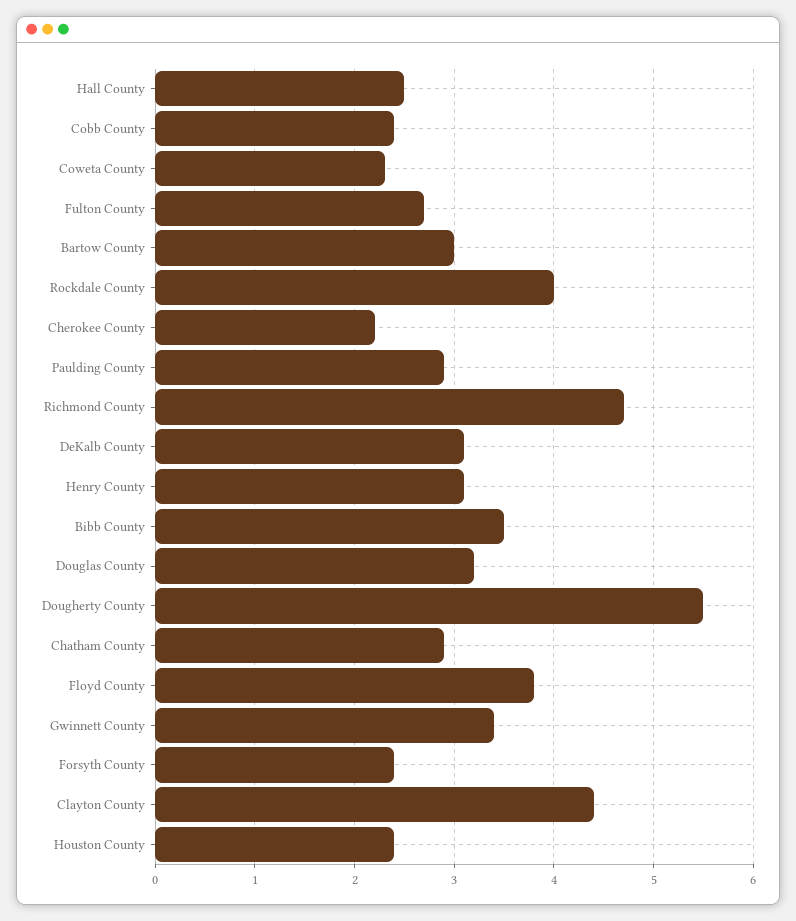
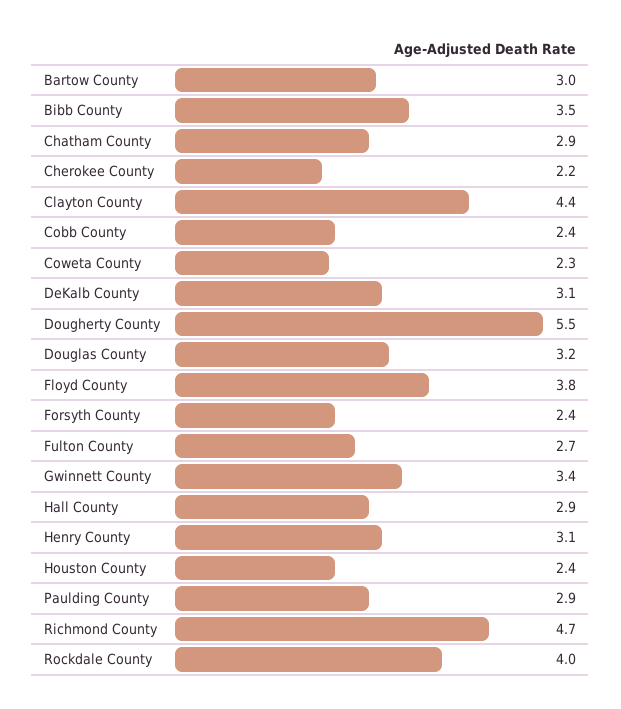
  {
-   "Hall County": 2.5,
+   "Hall County": 2.9,
    "Cobb County": 2.4,
    "Coweta County": 2.3,
    "Fulton County": 2.7,
    "Bartow County": 3,
    "Rockdale County": 4,
    "Cherokee County": 2.2,
    "Paulding County": 2.9,
    "Richmond County": 4.7,
    "DeKalb County": 3.1,
    "Henry County": 3.1,
    "Bibb County": 3.5,
    "Douglas County": 3.2,
    "Dougherty County": 5.5,
    "Chatham County": 2.9,
    "Floyd County": 3.8,
    "Gwinnett County": 3.4,
    "Forsyth County": 2.4,
    "Clayton County": 4.4,
    "Houston County": 2.4
  }

